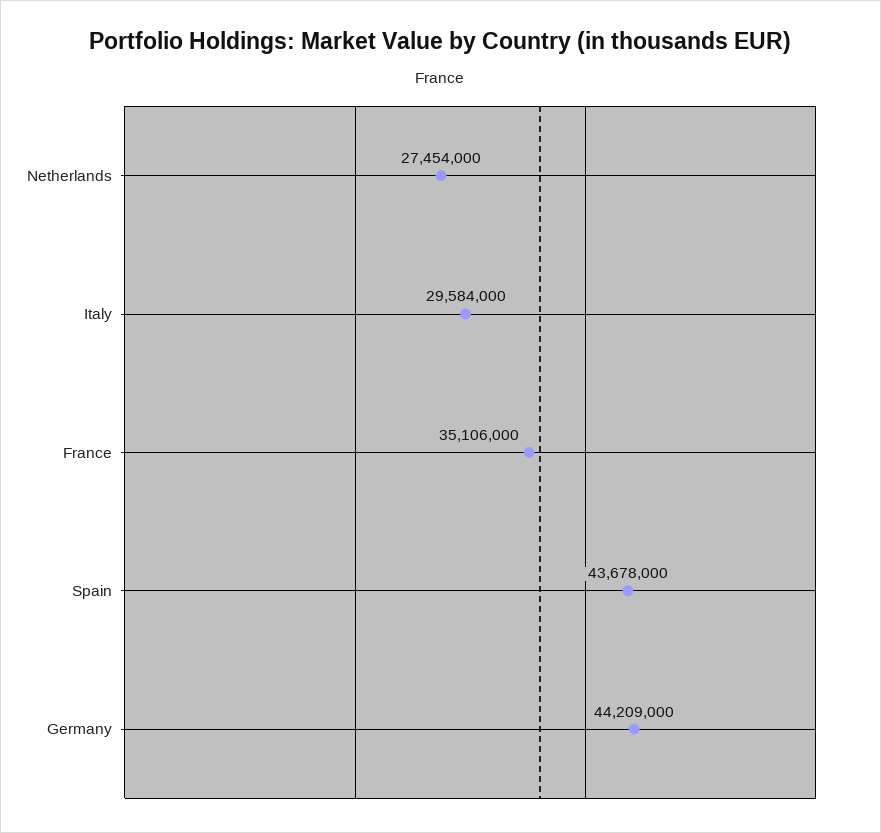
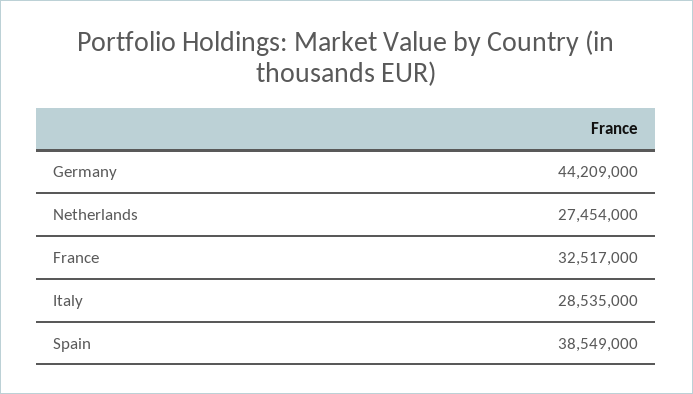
  {
    "Netherlands": 27454000,
-   "Italy": 29584000,
+   "Italy": 28535000,
-   "France": 35106000,
+   "France": 32517000,
-   "Spain": 43678000,
+   "Spain": 38549000,
    "Germany": 44209000
  }

